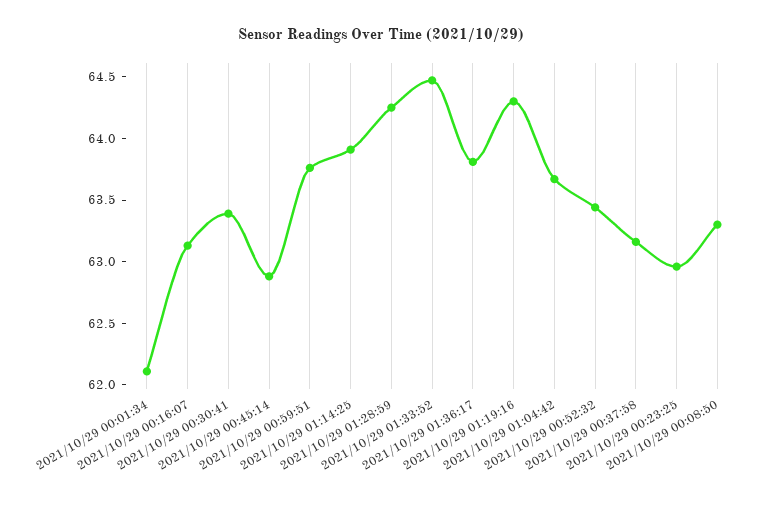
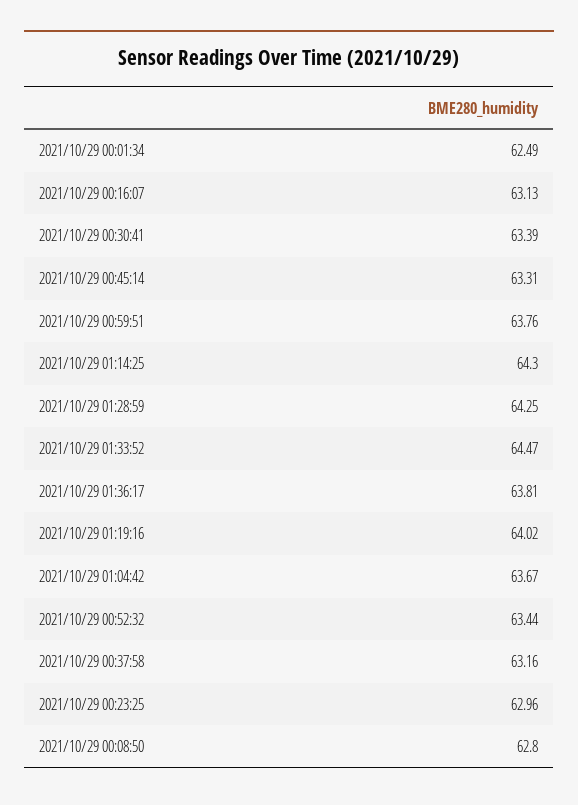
  {
-   "2021/10/29 00:01:34": 62.1,
+   "2021/10/29 00:01:34": 62.49,
    "2021/10/29 00:16:07": 63.13,
    "2021/10/29 00:30:41": 63.39,
-   "2021/10/29 00:45:14": 62.9,
+   "2021/10/29 00:45:14": 63.31,
    "2021/10/29 00:59:51": 63.76,
-   "2021/10/29 01:14:25": 63.9,
+   "2021/10/29 01:14:25": 64.3,
    "2021/10/29 01:28:59": 64.25,
    "2021/10/29 01:33:52": 64.47,
    "2021/10/29 01:36:17": 63.81,
-   "2021/10/29 01:19:16": 64.3,
+   "2021/10/29 01:19:16": 64.02,
    "2021/10/29 01:04:42": 63.67,
    "2021/10/29 00:52:32": 63.44,
    "2021/10/29 00:37:58": 63.16,
    "2021/10/29 00:23:25": 62.96,
-   "2021/10/29 00:08:50": 63.3
+   "2021/10/29 00:08:50": 62.8
  }

